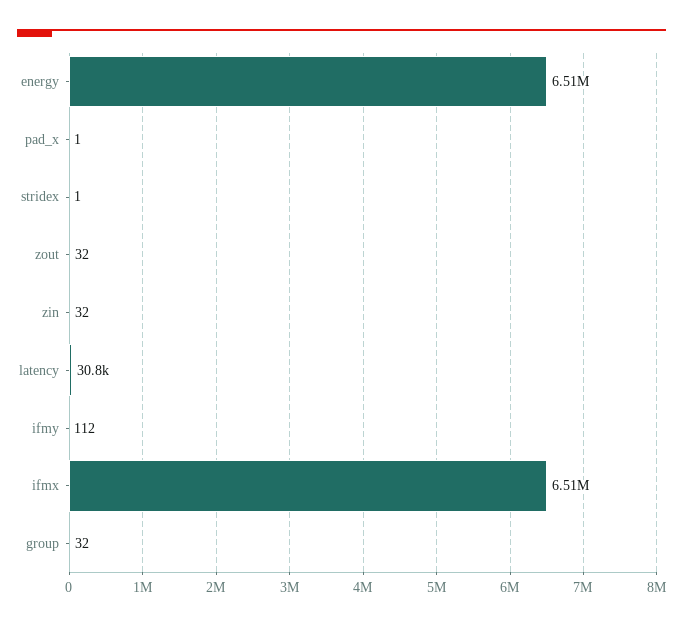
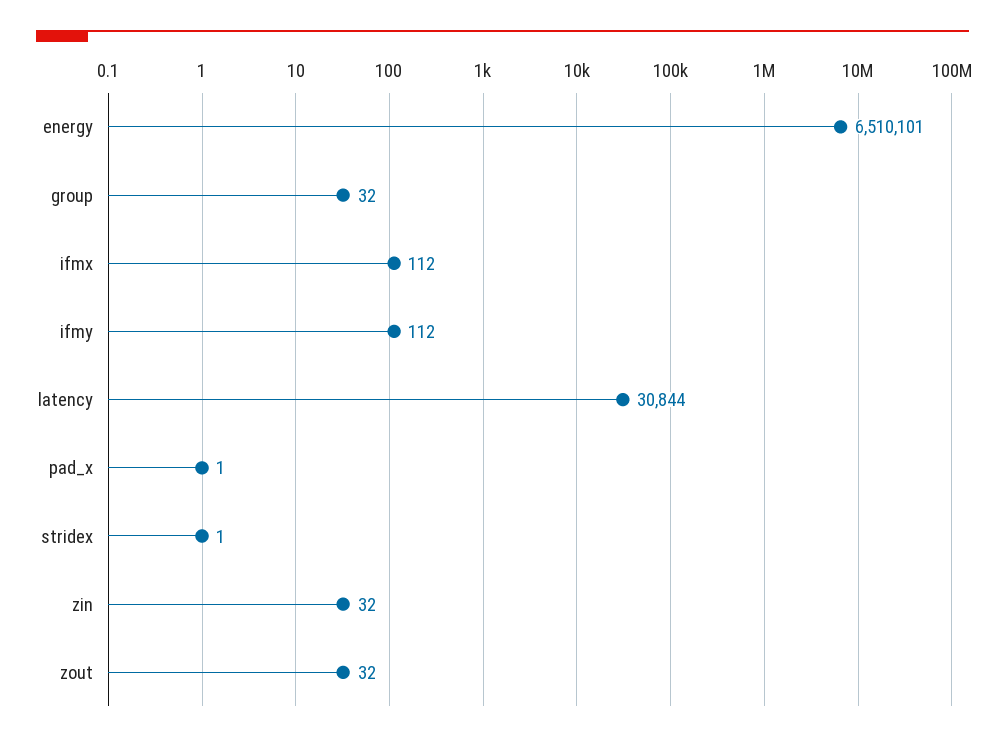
  {
    "energy": 6510101,
    "pad_x": 1,
    "stridex": 1,
    "zout": 32,
    "zin": 32,
    "latency": 30844,
    "ifmy": 112,
-   "ifmx": 6510000,
+   "ifmx": 112,
    "group": 32
  }

